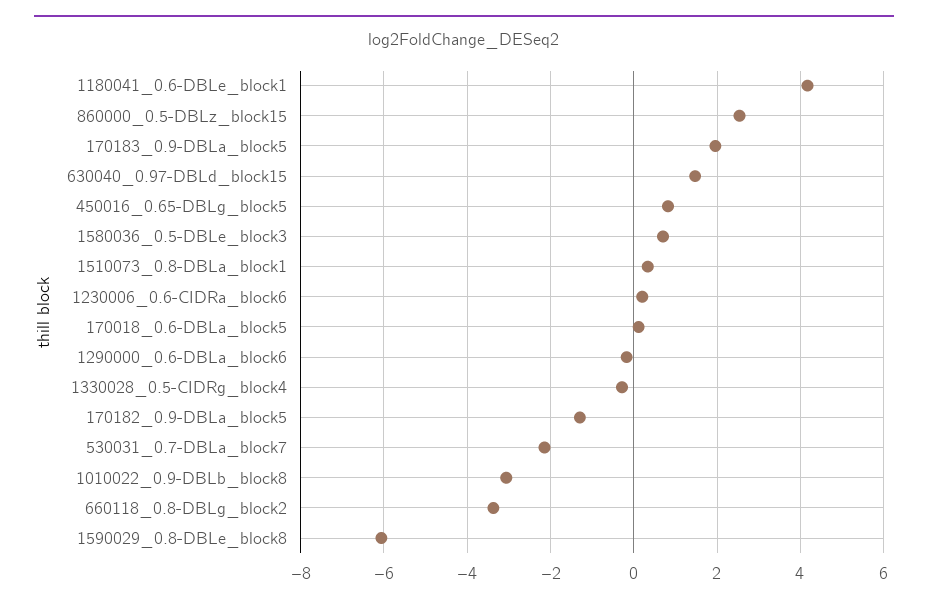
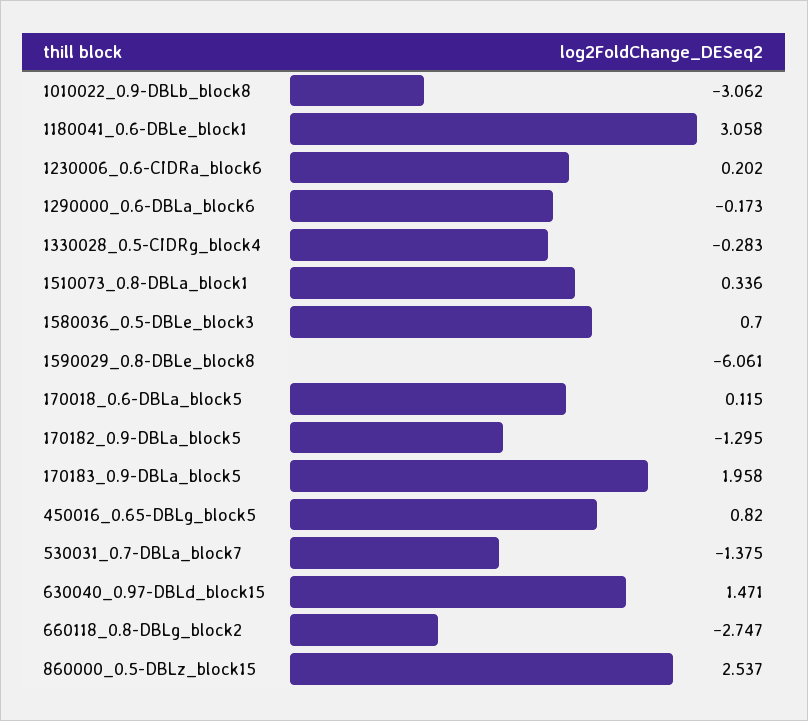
  {
-   "1180041_0.6-DBLe_block1": 4.2,
+   "1180041_0.6-DBLe_block1": 3.058,
    "860000_0.5-DBLz_block15": 2.537,
    "170183_0.9-DBLa_block5": 1.958,
    "630040_0.97-DBLd_block15": 1.471,
    "450016_0.65-DBLg_block5": 0.82,
    "1580036_0.5-DBLe_block3": 0.7,
    "1510073_0.8-DBLa_block1": 0.336,
    "1230006_0.6-CIDRa_block6": 0.202,
    "170018_0.6-DBLa_block5": 0.115,
    "1290000_0.6-DBLa_block6": -0.173,
    "1330028_0.5-CIDRg_block4": -0.283,
    "170182_0.9-DBLa_block5": -1.295,
-   "530031_0.7-DBLa_block7": -2.2,
+   "530031_0.7-DBLa_block7": -1.375,
    "1010022_0.9-DBLb_block8": -3.062,
-   "660118_0.8-DBLg_block2": -3.4,
+   "660118_0.8-DBLg_block2": -2.747,
    "1590029_0.8-DBLe_block8": -6.061
  }

